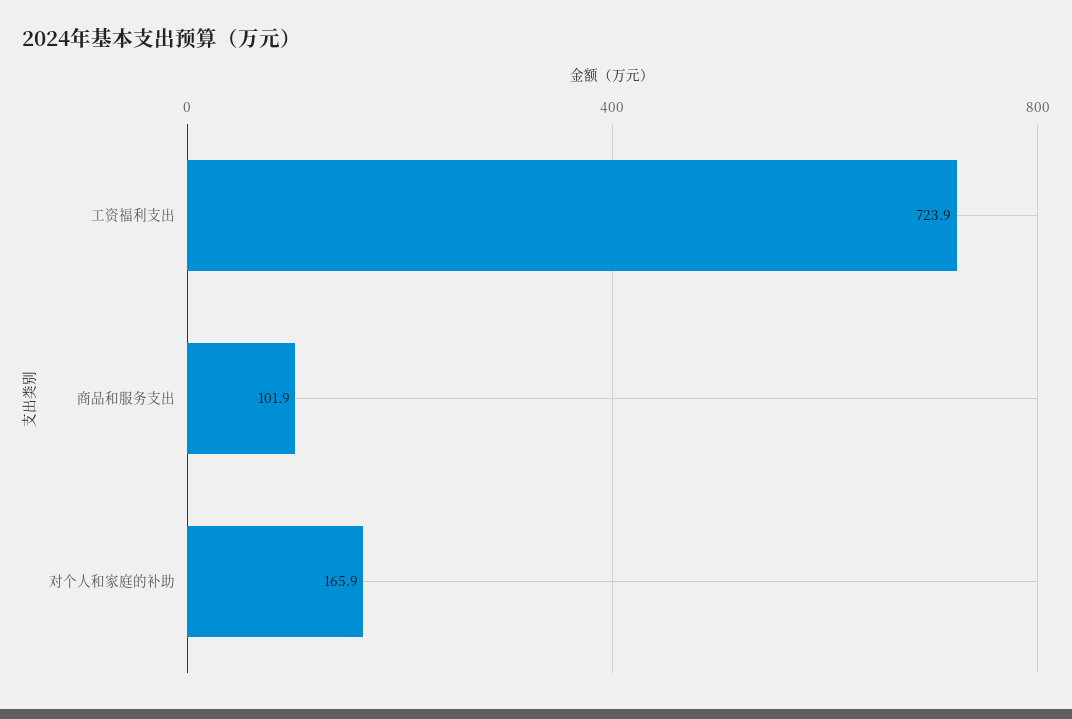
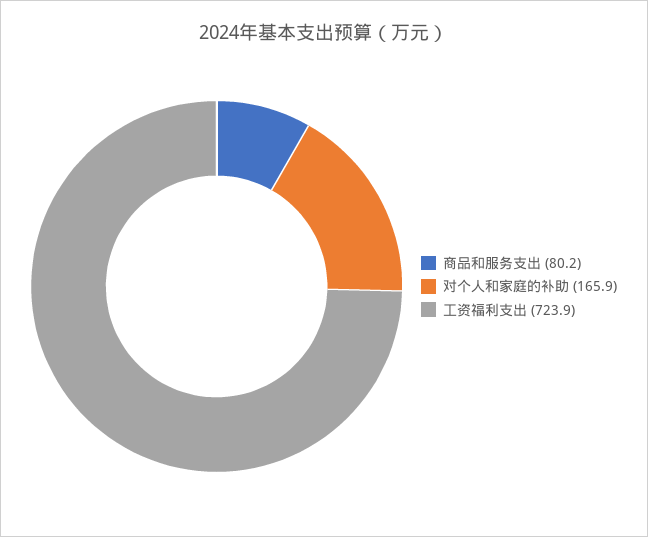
  {
    "工资福利支出": 723.9,
-   "商品和服务支出": 101.9,
+   "商品和服务支出": 80.2,
    "对个人和家庭的补助": 165.9
  }

